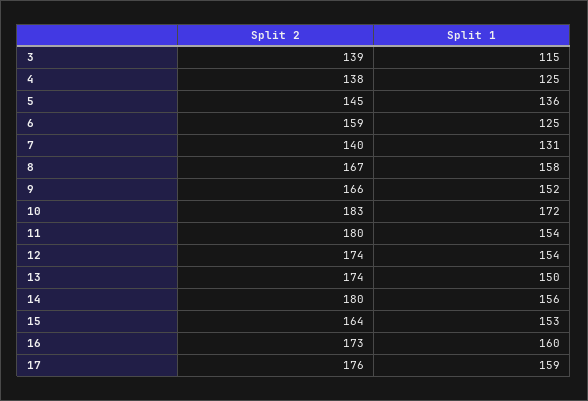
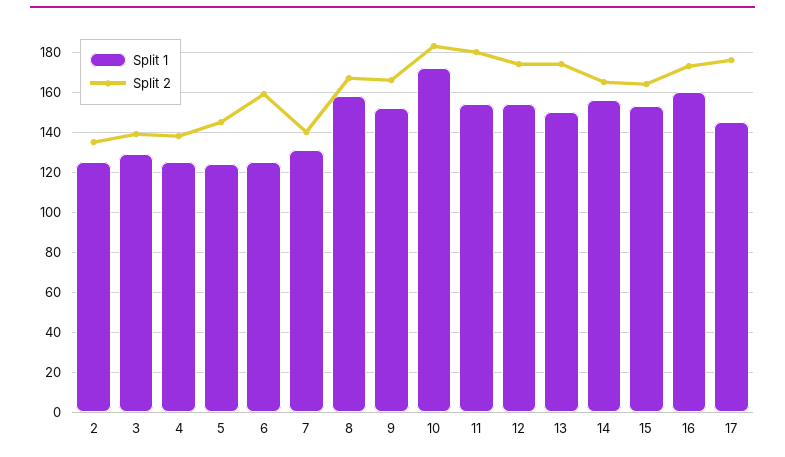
  {
    "Split 2": {
      "3": 139,
      "4": 138,
      "5": 145,
      "6": 159,
      "7": 140,
      "8": 167,
      "9": 166,
      "10": 183,
      "11": 180,
      "12": 174,
      "13": 174,
-     "14": 180,
+     "14": 165,
      "15": 164,
      "16": 173,
-     "17": 176
+     "17": 176,
+     "2": 135
    },
    "Split 1": {
-     "3": 115,
+     "3": 130,
      "4": 125,
-     "5": 136,
+     "5": 125,
      "6": 125,
      "7": 131,
      "8": 158,
      "9": 152,
      "10": 172,
      "11": 154,
      "12": 154,
      "13": 150,
      "14": 156,
      "15": 153,
      "16": 160,
-     "17": 159
+     "17": 145,
+     "2": 125
    }
  }

